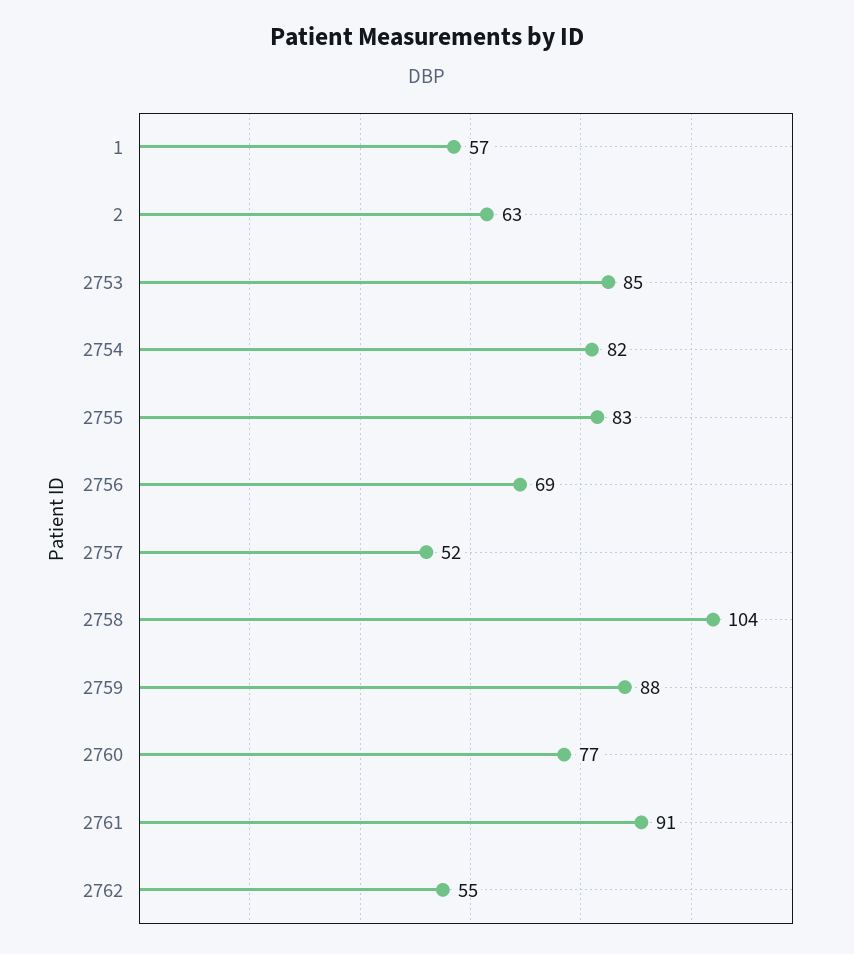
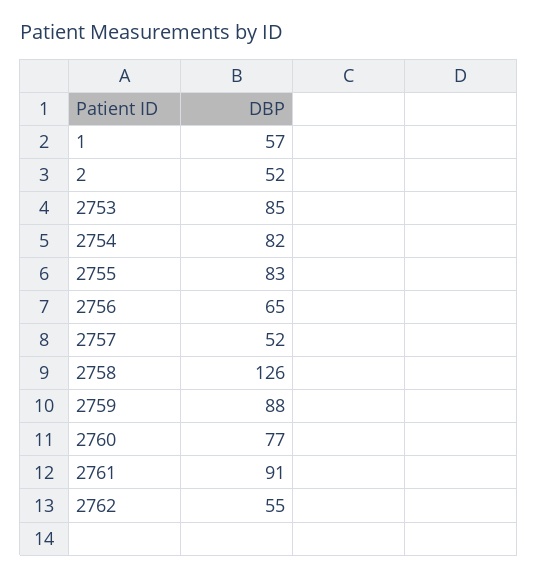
  {
    "1": 57,
-   "2": 63,
+   "2": 52,
    "2753": 85,
    "2754": 82,
    "2755": 83,
-   "2756": 69,
+   "2756": 65,
    "2757": 52,
-   "2758": 104,
+   "2758": 126,
    "2759": 88,
    "2760": 77,
    "2761": 91,
    "2762": 55
  }

